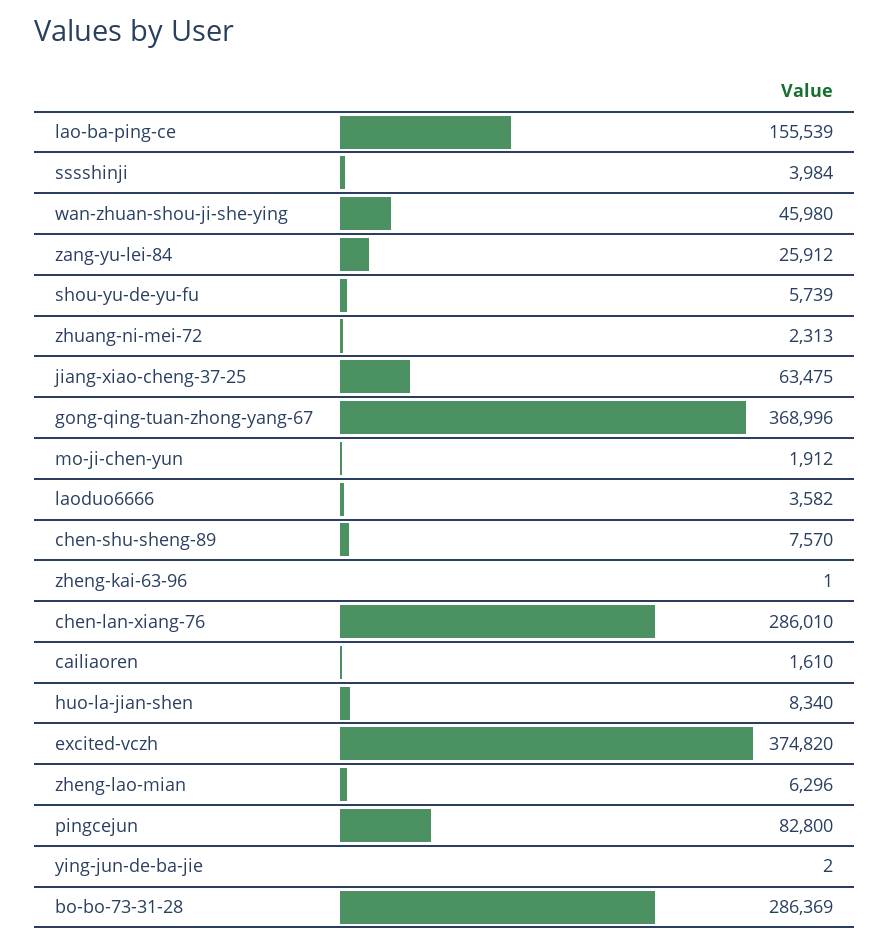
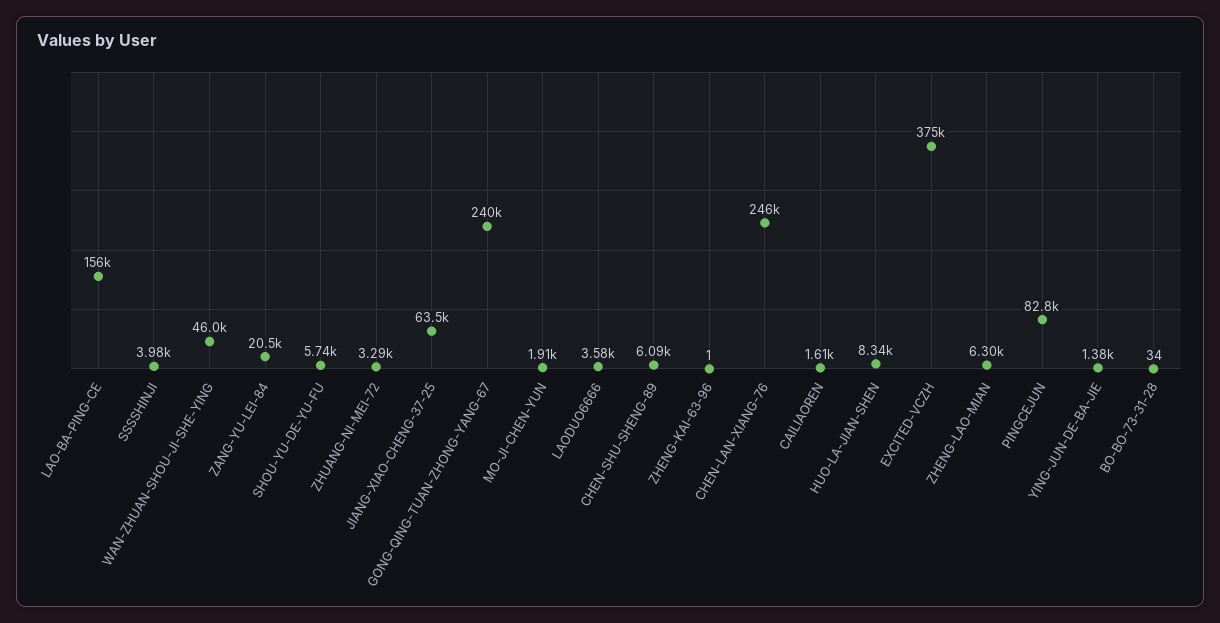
  {
    "lao-ba-ping-ce": 155539,
    "sssshinji": 3984,
    "wan-zhuan-shou-ji-she-ying": 45980,
-   "zang-yu-lei-84": 25912,
+   "zang-yu-lei-84": 20500,
    "shou-yu-de-yu-fu": 5739,
-   "zhuang-ni-mei-72": 2313,
+   "zhuang-ni-mei-72": 3290,
    "jiang-xiao-cheng-37-25": 63475,
-   "gong-qing-tuan-zhong-yang-67": 368996,
+   "gong-qing-tuan-zhong-yang-67": 240000,
    "mo-ji-chen-yun": 1912,
    "laoduo6666": 3582,
-   "chen-shu-sheng-89": 7570,
+   "chen-shu-sheng-89": 6090,
    "zheng-kai-63-96": 1,
-   "chen-lan-xiang-76": 286010,
+   "chen-lan-xiang-76": 246000,
    "cailiaoren": 1610,
    "huo-la-jian-shen": 8340,
    "excited-vczh": 374820,
    "zheng-lao-mian": 6296,
    "pingcejun": 82800,
-   "ying-jun-de-ba-jie": 2,
+   "ying-jun-de-ba-jie": 1380,
-   "bo-bo-73-31-28": 286369
+   "bo-bo-73-31-28": 34
  }

